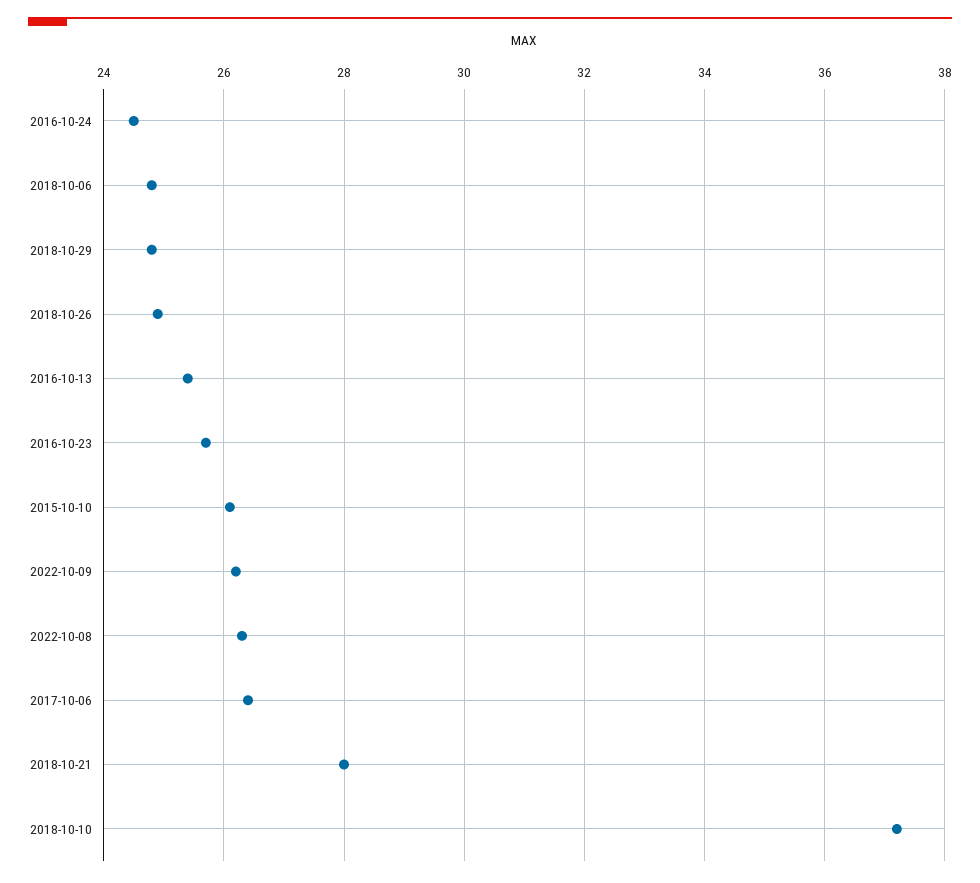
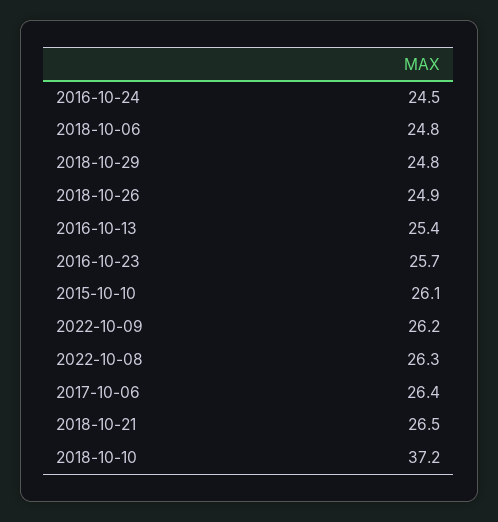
  {
    "2016-10-24": 24.5,
    "2018-10-06": 24.8,
    "2018-10-29": 24.8,
    "2018-10-26": 24.9,
    "2016-10-13": 25.4,
    "2016-10-23": 25.7,
    "2015-10-10": 26.1,
    "2022-10-09": 26.2,
    "2022-10-08": 26.3,
    "2017-10-06": 26.4,
-   "2018-10-21": 28,
+   "2018-10-21": 26.5,
    "2018-10-10": 37.2
  }

